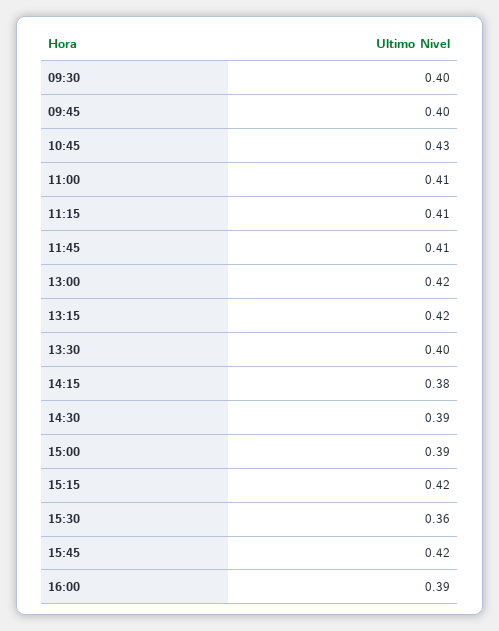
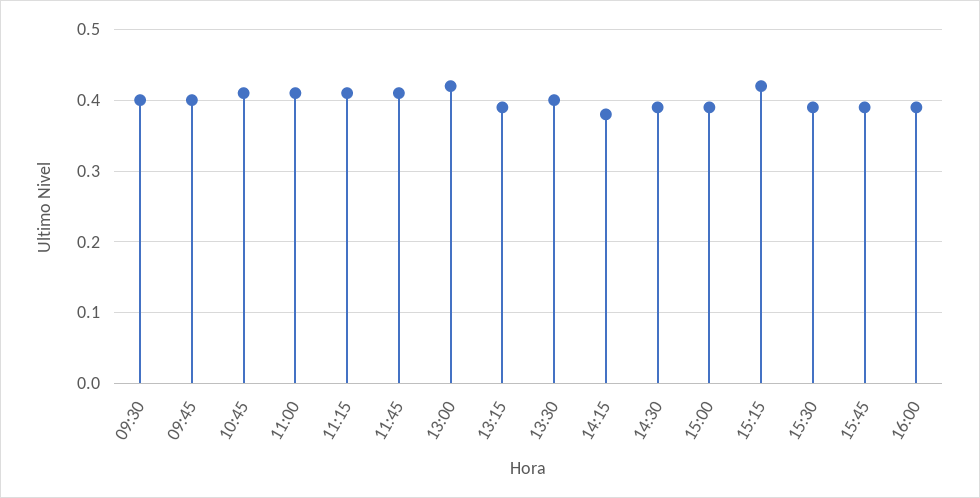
  {
    "09:30": 0.4,
    "09:45": 0.4,
-   "10:45": 0.43,
+   "10:45": 0.41,
    "11:00": 0.41,
    "11:15": 0.41,
    "11:45": 0.41,
    "13:00": 0.42,
-   "13:15": 0.42,
+   "13:15": 0.39,
    "13:30": 0.4,
    "14:15": 0.38,
    "14:30": 0.39,
    "15:00": 0.39,
    "15:15": 0.42,
-   "15:30": 0.36,
+   "15:30": 0.39,
-   "15:45": 0.42,
+   "15:45": 0.39,
    "16:00": 0.39
  }

